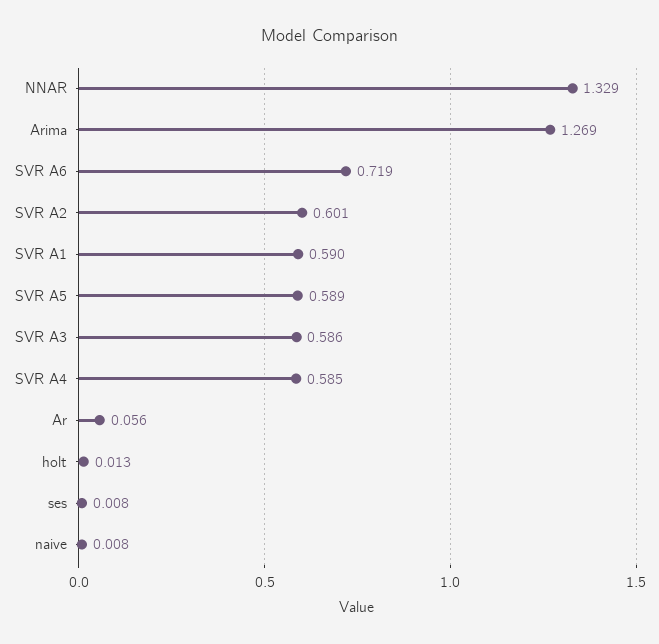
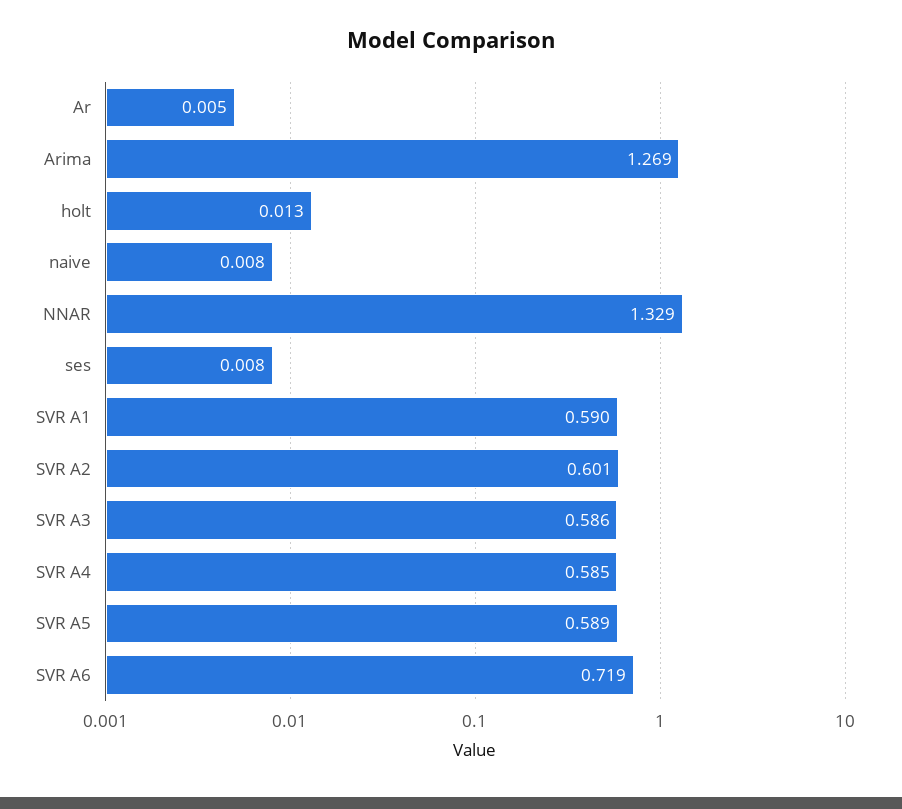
  {
    "NNAR": 1.329,
    "Arima": 1.269,
    "SVR A6": 0.719,
    "SVR A2": 0.601,
    "SVR A1": 0.59,
    "SVR A5": 0.589,
    "SVR A3": 0.586,
    "SVR A4": 0.585,
-   "Ar": 0.056,
+   "Ar": 0.005,
    "holt": 0.013,
    "ses": 0.008,
    "naive": 0.008
  }

